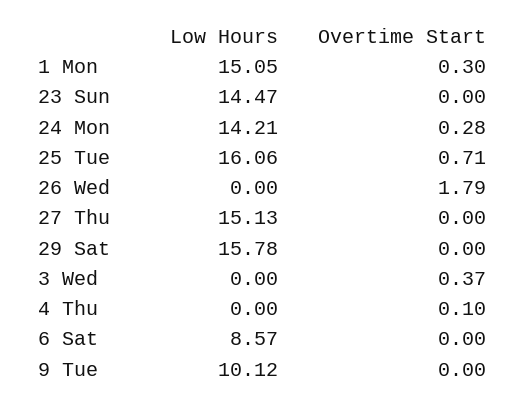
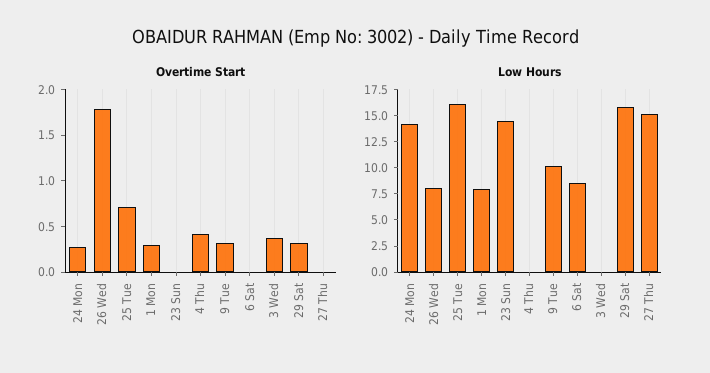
  {
    "Low Hours": {
-     "1 Mon": 15.05,
+     "1 Mon": 7.5,
      "23 Sun": 14.47,
      "24 Mon": 14.21,
      "25 Tue": 16.06,
-     "26 Wed": 0,
+     "26 Wed": 7.5,
      "27 Thu": 15.13,
      "29 Sat": 15.78,
      "3 Wed": 0,
      "4 Thu": 0,
      "6 Sat": 8.57,
      "9 Tue": 10.12
    },
    "Overtime Start": {
      "1 Mon": 0.3,
      "23 Sun": 0,
      "24 Mon": 0.28,
      "25 Tue": 0.71,
      "26 Wed": 1.79,
      "27 Thu": 0,
-     "29 Sat": 0,
+     "29 Sat": 0.3,
      "3 Wed": 0.37,
-     "4 Thu": 0.1,
+     "4 Thu": 0.4,
      "6 Sat": 0,
-     "9 Tue": 0
+     "9 Tue": 0.3
    }
  }

